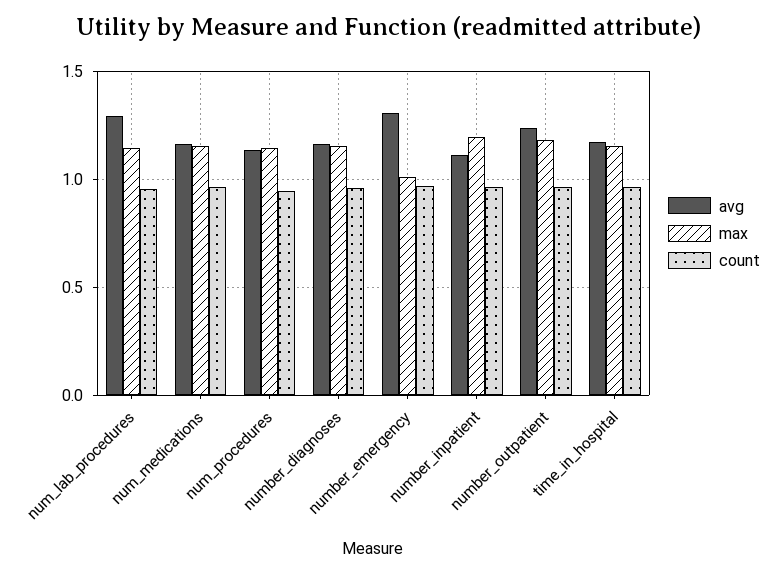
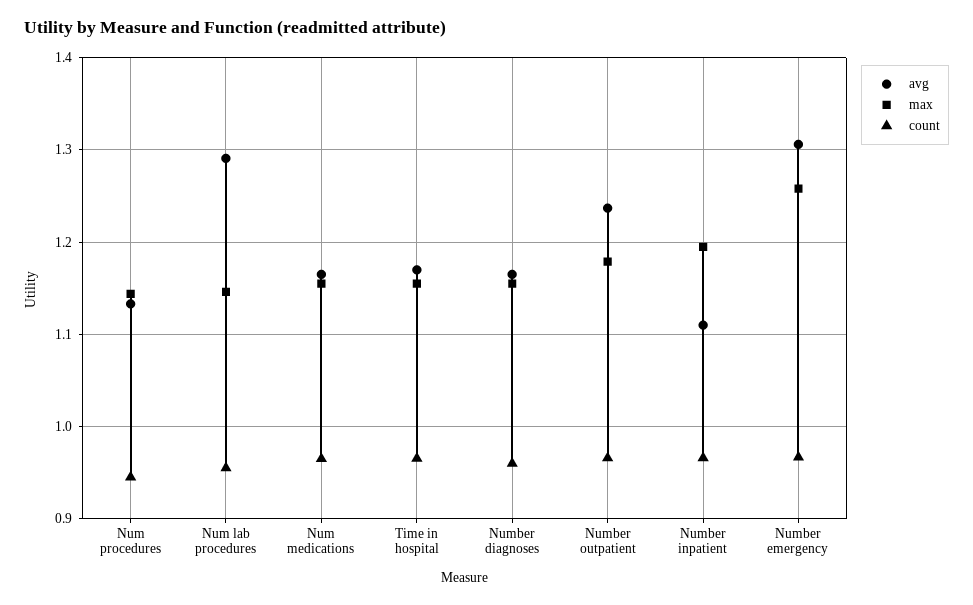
  {
    "avg": {
      "num_lab_procedures": 1.29,
      "num_medications": 1.17,
      "num_procedures": 1.13,
      "number_diagnoses": 1.17,
      "number_emergency": 1.31,
      "number_inpatient": 1.11,
      "number_outpatient": 1.24,
      "time_in_hospital": 1.17
    },
    "max": {
      "num_lab_procedures": 1.15,
      "num_medications": 1.16,
      "num_procedures": 1.14,
      "number_diagnoses": 1.16,
-     "number_emergency": 1,
+     "number_emergency": 1.26,
      "number_inpatient": 1.2,
      "number_outpatient": 1.18,
      "time_in_hospital": 1.16
    },
    "count": {
      "num_lab_procedures": 0.96,
      "num_medications": 0.97,
      "num_procedures": 0.95,
      "number_diagnoses": 0.96,
      "number_emergency": 0.97,
      "number_inpatient": 0.97,
      "number_outpatient": 0.97,
      "time_in_hospital": 0.97
    }
  }

